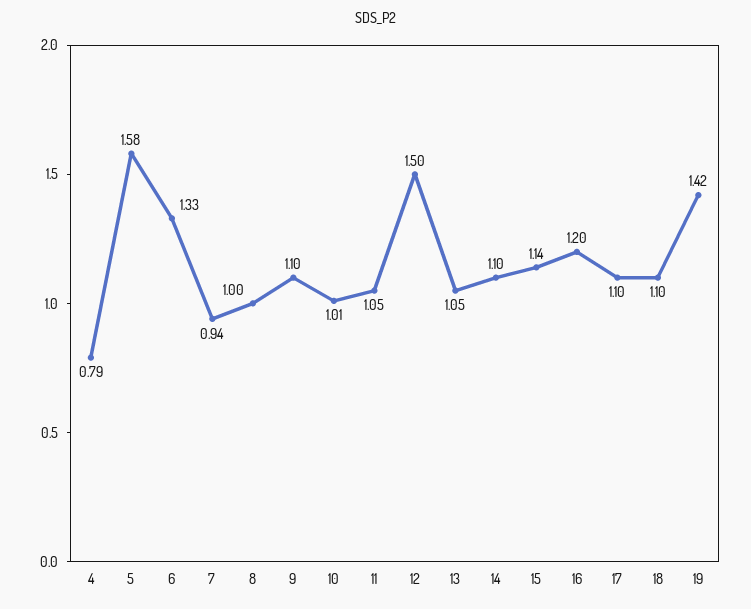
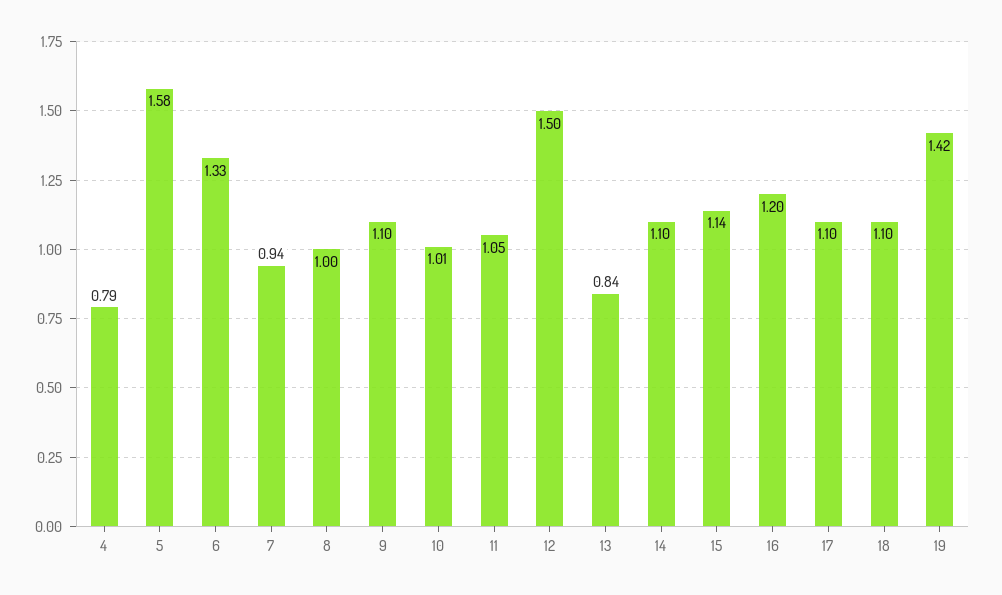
  {
    "4": 0.79,
    "5": 1.58,
    "6": 1.33,
    "7": 0.94,
    "8": 1,
    "9": 1.1,
    "10": 1.01,
    "11": 1.05,
    "12": 1.5,
-   "13": 1.05,
+   "13": 0.84,
    "14": 1.1,
    "15": 1.14,
    "16": 1.2,
    "17": 1.1,
    "18": 1.1,
    "19": 1.42
  }

